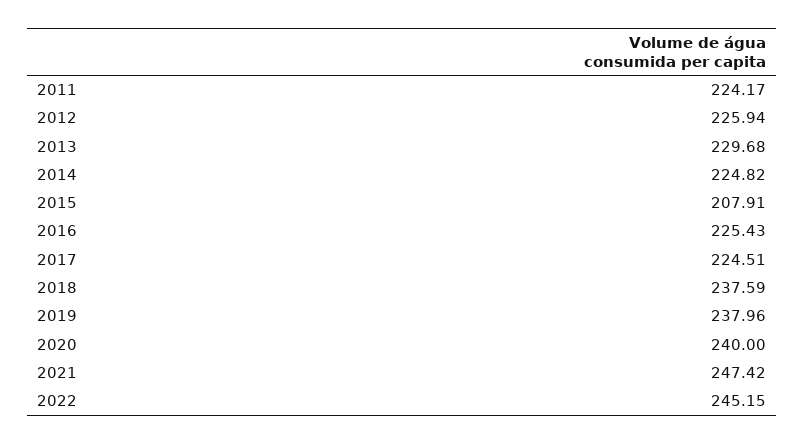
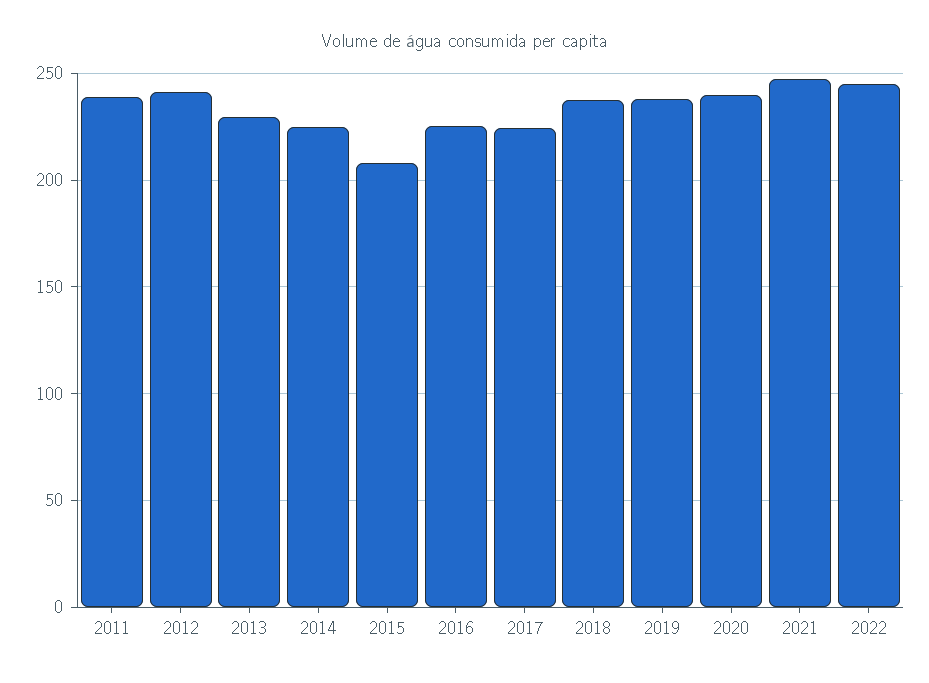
  {
-   "2011": 224.17,
+   "2011": 240,
-   "2012": 225.94,
+   "2012": 240,
    "2013": 229.68,
    "2014": 224.82,
    "2015": 207.91,
    "2016": 225.43,
    "2017": 224.51,
    "2018": 237.59,
    "2019": 237.96,
    "2020": 240,
    "2021": 247.42,
    "2022": 245.15
  }

